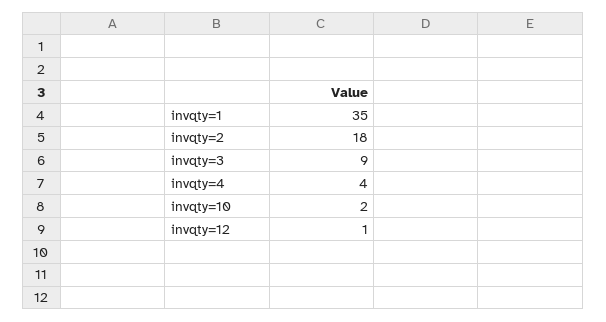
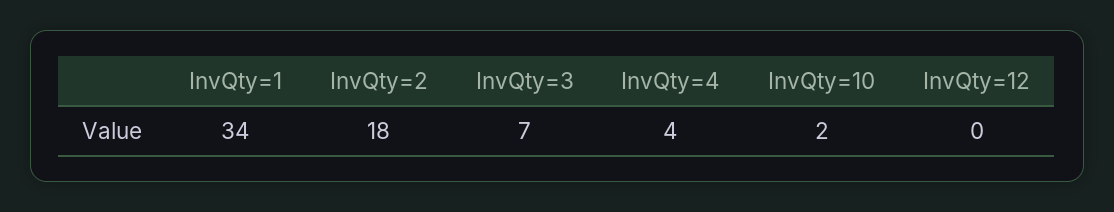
  {
-   "invqty=1": 35,
+   "invqty=1": 34,
    "invqty=2": 18,
-   "invqty=3": 9,
+   "invqty=3": 7,
    "invqty=4": 4,
    "invqty=10": 2,
-   "invqty=12": 1
+   "invqty=12": 0
  }

